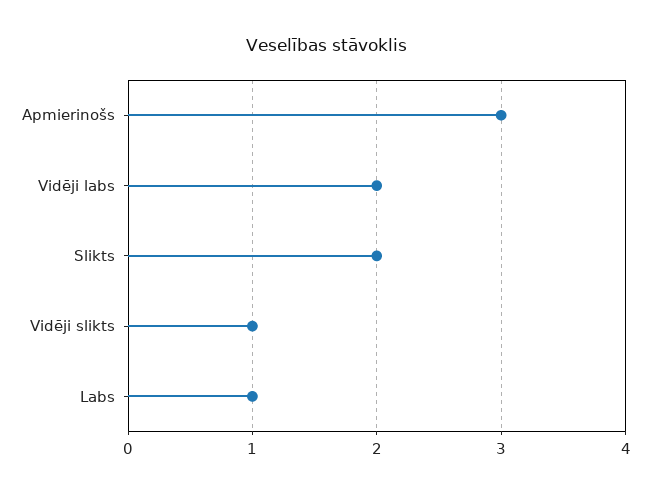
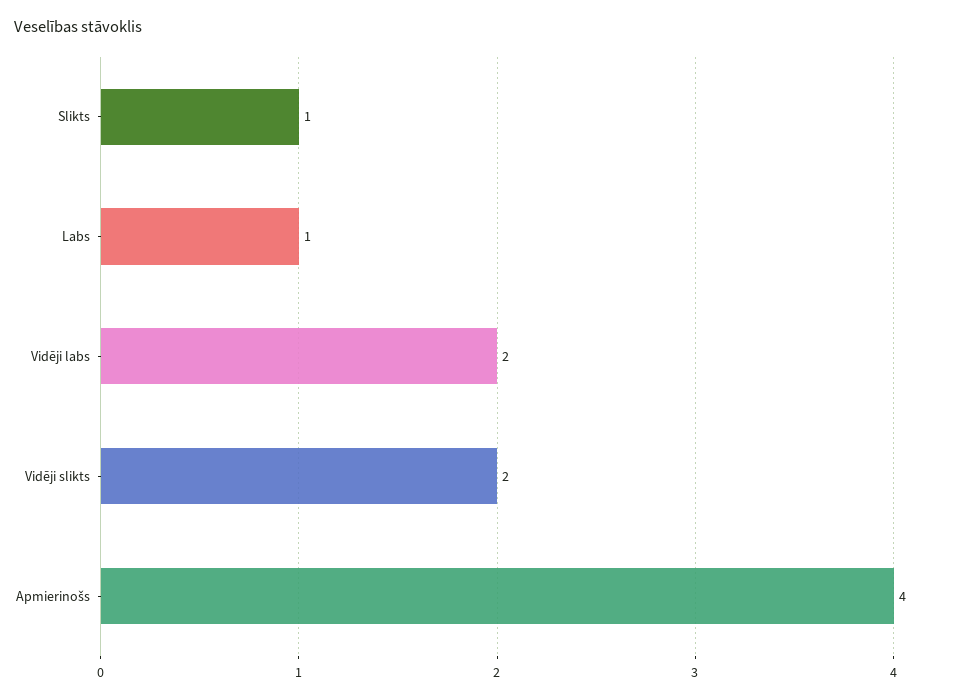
  {
-   "Apmierinošs": 3,
+   "Apmierinošs": 4,
    "Vidēji labs": 2,
-   "Slikts": 2,
+   "Slikts": 1,
-   "Vidēji slikts": 1,
+   "Vidēji slikts": 2,
    "Labs": 1
  }

